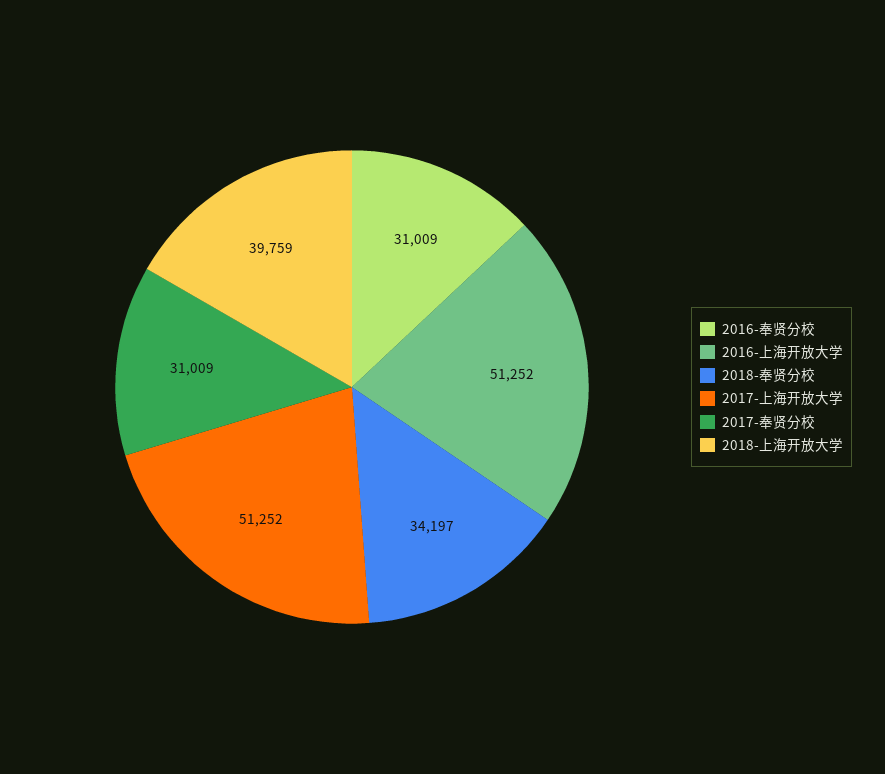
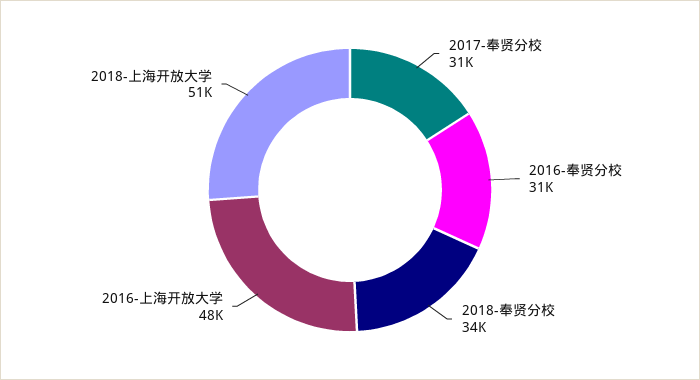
  {
    "2016-奉贤分校": 31009,
-   "2016-上海开放大学": 51252,
+   "2016-上海开放大学": 48000,
    "2018-奉贤分校": 34197,
-   "2017-上海开放大学": 51252,
    "2017-奉贤分校": 31009,
-   "2018-上海开放大学": 39759
+   "2018-上海开放大学": 51000
  }

